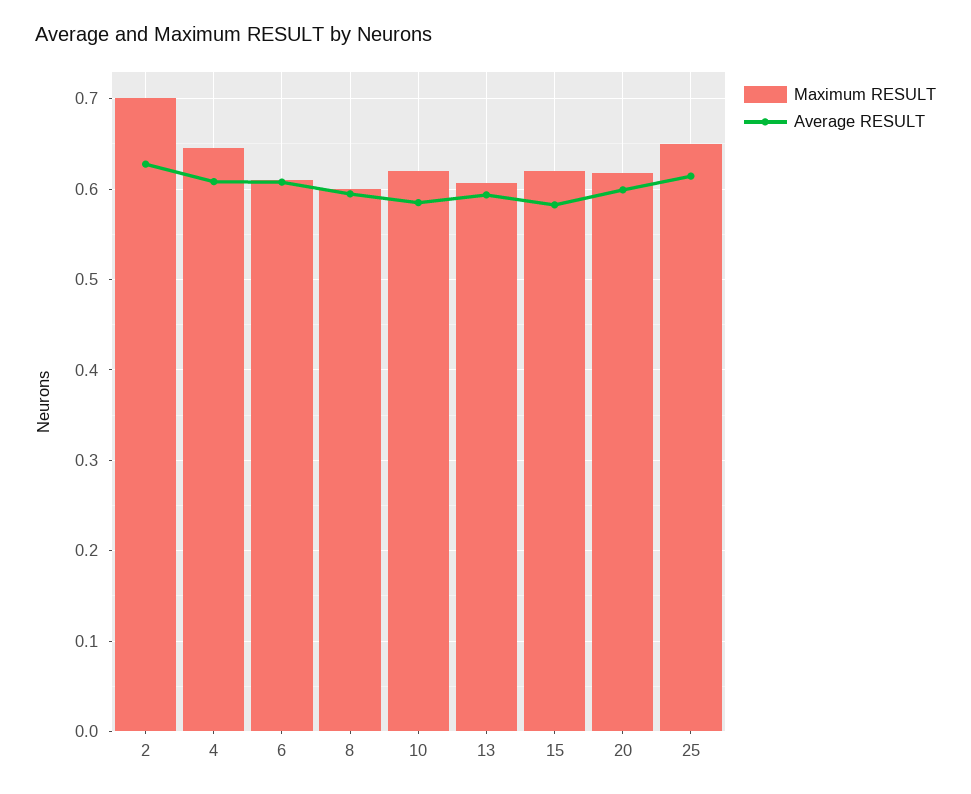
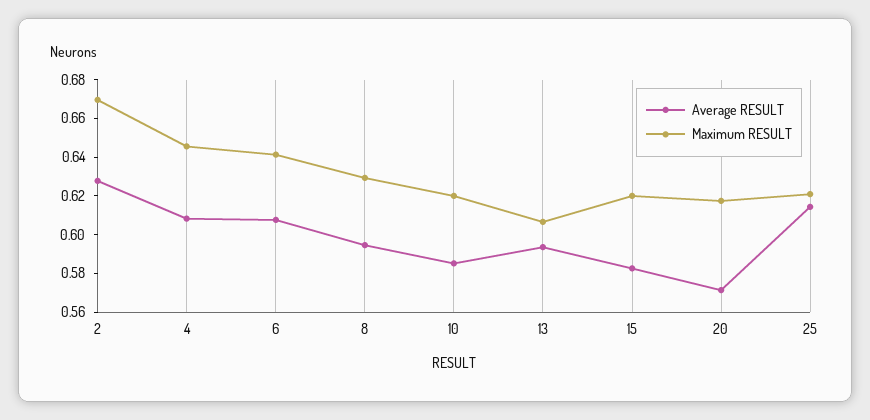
  {
    "Maximum RESULT": {
-     "2": 0.7,
+     "2": 0.67,
      "4": 0.645,
-     "6": 0.61,
+     "6": 0.64,
-     "8": 0.6,
+     "8": 0.63,
      "10": 0.62,
      "13": 0.605,
      "15": 0.62,
      "20": 0.615,
-     "25": 0.65
+     "25": 0.62
    },
    "Average RESULT": {
      "2": 0.63,
      "4": 0.61,
      "6": 0.61,
      "8": 0.595,
      "10": 0.585,
      "13": 0.595,
      "15": 0.585,
-     "20": 0.6,
+     "20": 0.57,
      "25": 0.615
    }
  }

